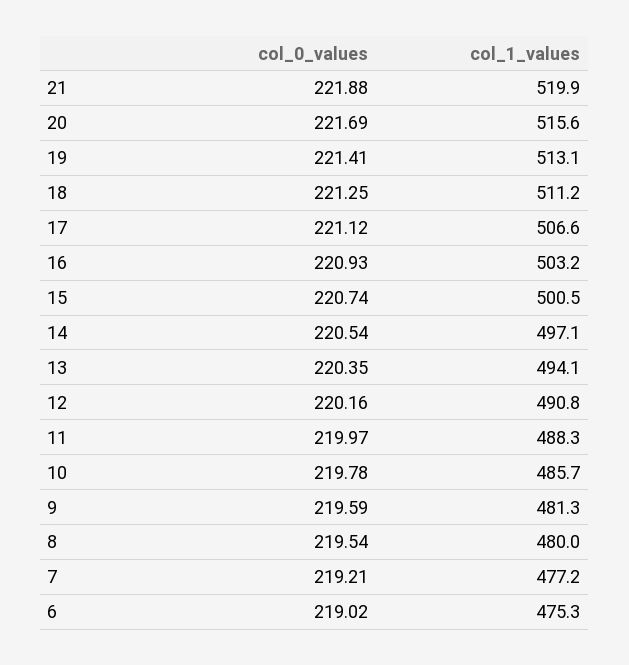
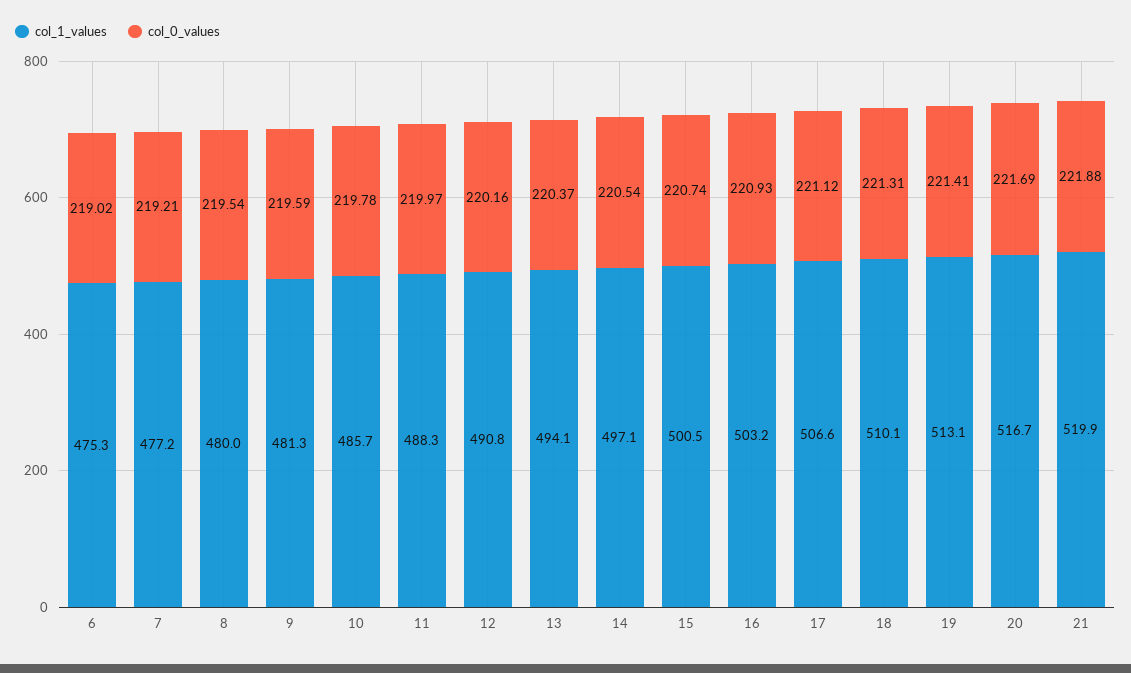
  {
    "col_0_values": {
      "21": 221.88,
      "20": 221.69,
      "19": 221.41,
-     "18": 221.25,
+     "18": 221.31,
      "17": 221.12,
      "16": 220.93,
      "15": 220.74,
      "14": 220.54,
-     "13": 220.35,
+     "13": 220.37,
      "12": 220.16,
      "11": 219.97,
      "10": 219.78,
      "9": 219.59,
      "8": 219.54,
      "7": 219.21,
      "6": 219.02
    },
    "col_1_values": {
      "21": 519.9,
-     "20": 515.6,
+     "20": 516.7,
      "19": 513.1,
-     "18": 511.2,
+     "18": 510.1,
      "17": 506.6,
      "16": 503.2,
      "15": 500.5,
      "14": 497.1,
      "13": 494.1,
      "12": 490.8,
      "11": 488.3,
      "10": 485.7,
      "9": 481.3,
      "8": 480,
      "7": 477.2,
      "6": 475.3
    }
  }

